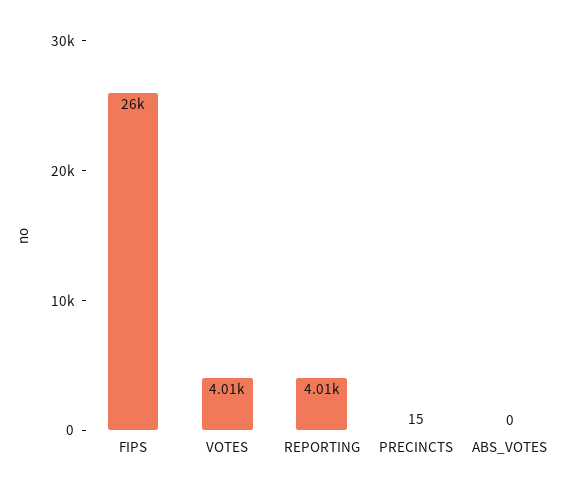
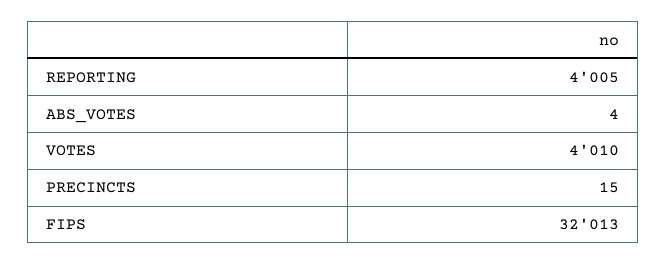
  {
-   "FIPS": 26000,
+   "FIPS": 32013,
    "VOTES": 4010,
    "REPORTING": 4005,
    "PRECINCTS": 15,
-   "ABS_VOTES": 0
+   "ABS_VOTES": 4
  }

